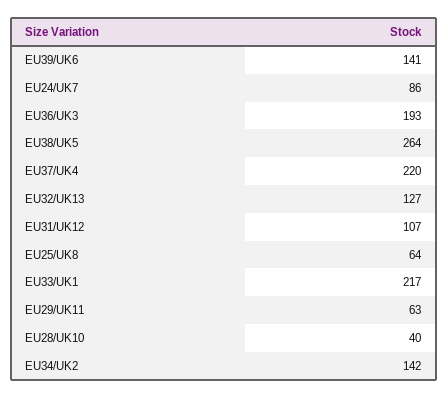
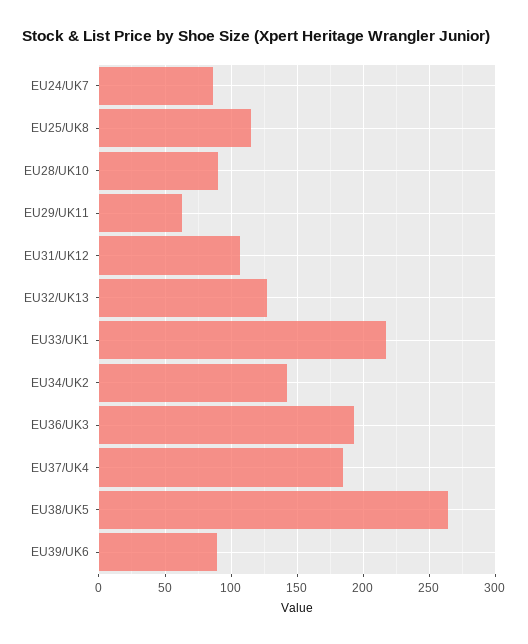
  {
-   "EU39/UK6": 141,
+   "EU39/UK6": 90,
    "EU24/UK7": 86,
    "EU36/UK3": 193,
    "EU38/UK5": 264,
-   "EU37/UK4": 220,
+   "EU37/UK4": 185,
    "EU32/UK13": 127,
    "EU31/UK12": 107,
-   "EU25/UK8": 64,
+   "EU25/UK8": 115,
    "EU33/UK1": 217,
    "EU29/UK11": 63,
-   "EU28/UK10": 40,
+   "EU28/UK10": 90,
    "EU34/UK2": 142
  }

